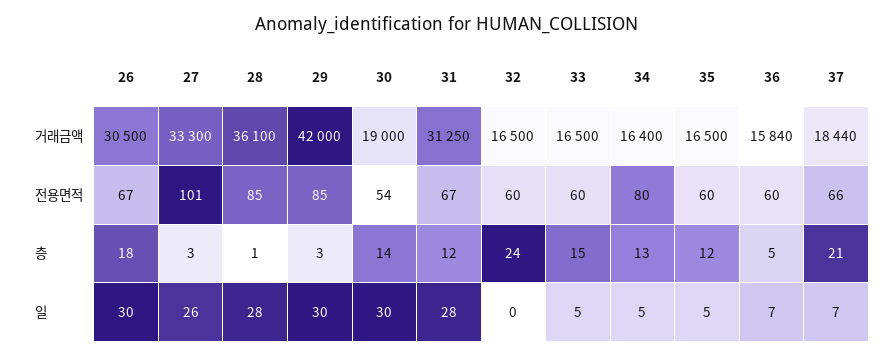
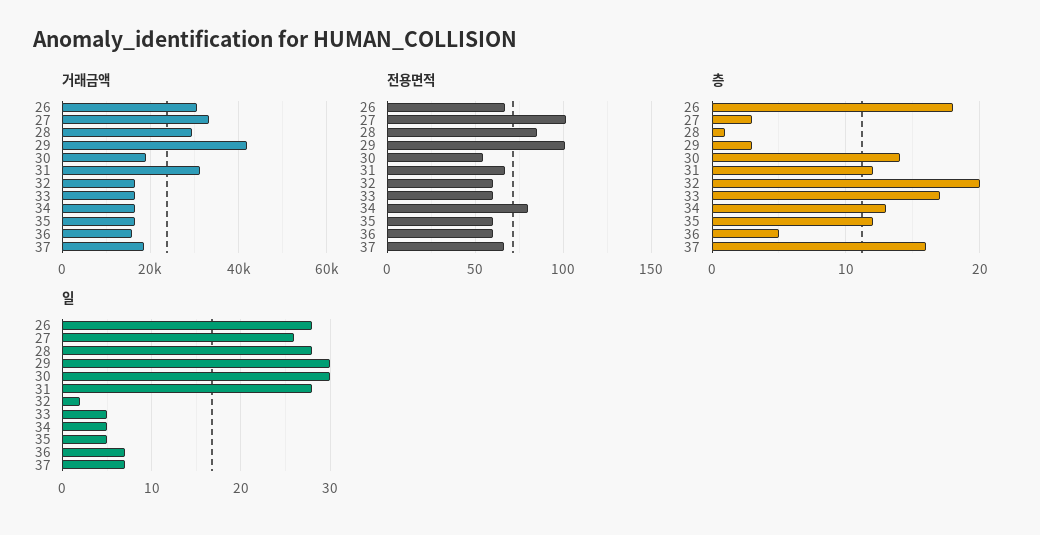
  {
    "거래금액": {
      "26": 30500,
      "27": 33300,
-     "28": 36100,
+     "28": 30000,
      "29": 42000,
      "30": 19000,
      "31": 31250,
      "32": 16500,
      "33": 16500,
      "34": 16400,
      "35": 16500,
      "36": 15840,
      "37": 18440
    },
    "전용면적": {
      "26": 67,
      "27": 101,
      "28": 85,
-     "29": 85,
+     "29": 100,
      "30": 54,
      "31": 67,
      "32": 60,
      "33": 60,
      "34": 80,
      "35": 60,
      "36": 60,
      "37": 66
    },
    "층": {
      "26": 18,
      "27": 3,
      "28": 1,
      "29": 3,
      "30": 14,
      "31": 12,
-     "32": 24,
+     "32": 20,
-     "33": 15,
+     "33": 17,
      "34": 13,
      "35": 12,
      "36": 5,
-     "37": 21
+     "37": 16
    },
    "일": {
-     "26": 30,
+     "26": 28,
      "27": 26,
      "28": 28,
      "29": 30,
      "30": 30,
      "31": 28,
-     "32": 0,
+     "32": 2,
      "33": 5,
      "34": 5,
      "35": 5,
      "36": 7,
      "37": 7
    }
  }

